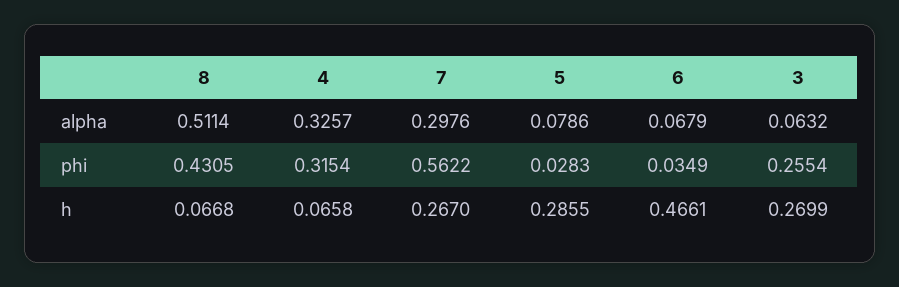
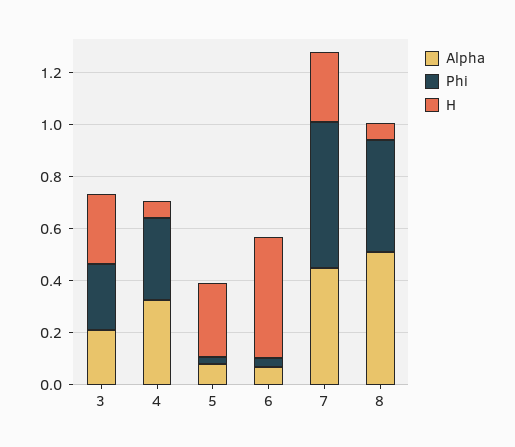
  {
    "alpha": {
      "8": 0.5114,
      "4": 0.3257,
-     "7": 0.2976,
+     "7": 0.45,
      "5": 0.0786,
      "6": 0.0679,
-     "3": 0.0632
+     "3": 0.2
    },
    "phi": {
      "8": 0.4305,
      "4": 0.3154,
      "7": 0.5622,
      "5": 0.0283,
      "6": 0.0349,
      "3": 0.2554
    },
    "h": {
      "8": 0.0668,
      "4": 0.0658,
      "7": 0.267,
      "5": 0.2855,
      "6": 0.4661,
      "3": 0.2699
    }
  }

